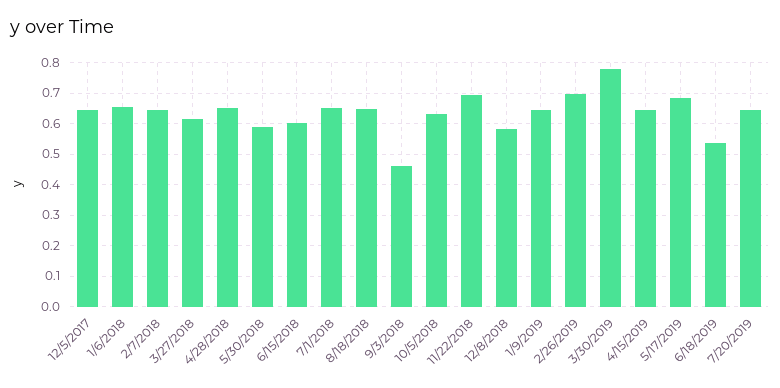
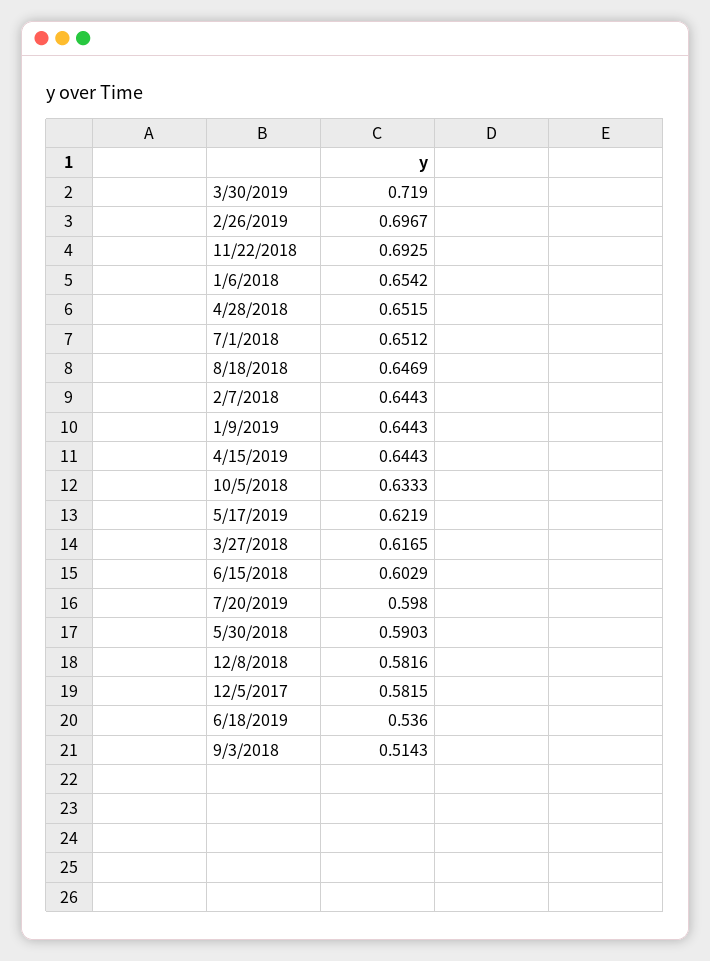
  {
-   "12/5/2017": 0.64,
+   "12/5/2017": 0.5815,
    "1/6/2018": 0.6542,
    "2/7/2018": 0.6443,
    "3/27/2018": 0.6165,
    "4/28/2018": 0.6515,
    "5/30/2018": 0.5903,
    "6/15/2018": 0.6029,
    "7/1/2018": 0.6512,
    "8/18/2018": 0.6469,
-   "9/3/2018": 0.46,
+   "9/3/2018": 0.5143,
    "10/5/2018": 0.6333,
    "11/22/2018": 0.6925,
    "12/8/2018": 0.5816,
    "1/9/2019": 0.6443,
    "2/26/2019": 0.6967,
-   "3/30/2019": 0.78,
+   "3/30/2019": 0.719,
    "4/15/2019": 0.6443,
-   "5/17/2019": 0.68,
+   "5/17/2019": 0.6219,
    "6/18/2019": 0.536,
-   "7/20/2019": 0.64
+   "7/20/2019": 0.598
  }

